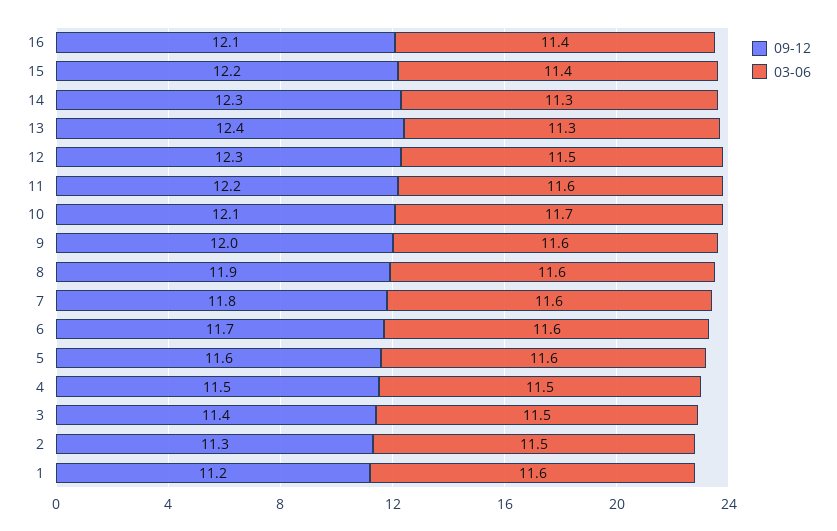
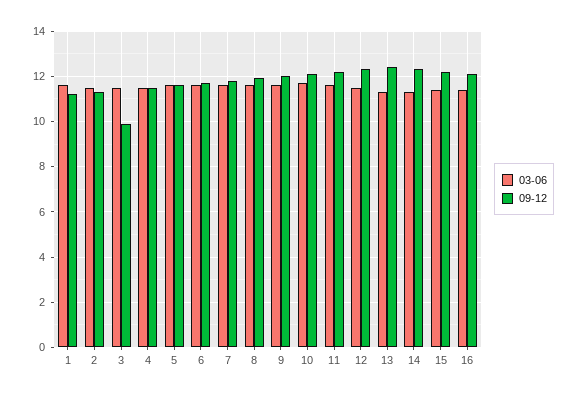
  {
    "09-12": {
      "16": 12.1,
      "15": 12.2,
      "14": 12.3,
      "13": 12.4,
      "12": 12.3,
      "11": 12.2,
      "10": 12.1,
      "9": 12,
      "8": 11.9,
      "7": 11.8,
      "6": 11.7,
      "5": 11.6,
      "4": 11.5,
-     "3": 11.4,
+     "3": 10,
      "2": 11.3,
      "1": 11.2
    },
    "03-06": {
      "16": 11.4,
      "15": 11.4,
      "14": 11.3,
      "13": 11.3,
      "12": 11.5,
      "11": 11.6,
      "10": 11.7,
      "9": 11.6,
      "8": 11.6,
      "7": 11.6,
      "6": 11.6,
      "5": 11.6,
      "4": 11.5,
      "3": 11.5,
      "2": 11.5,
      "1": 11.6
    }
  }

